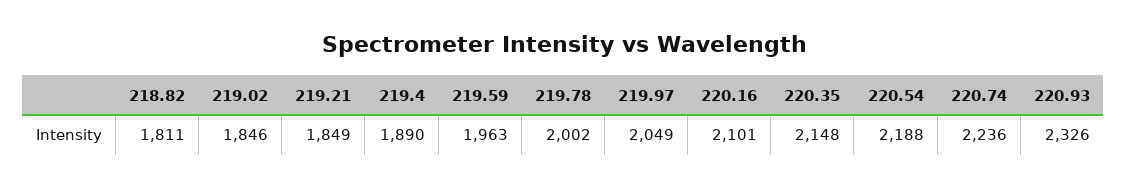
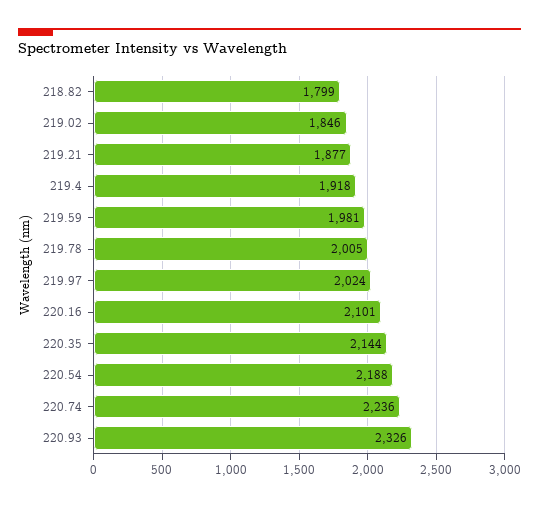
  {
-   "218.82": 1811,
+   "218.82": 1799,
    "219.02": 1846,
-   "219.21": 1849,
+   "219.21": 1877,
-   "219.4": 1890,
+   "219.4": 1918,
-   "219.59": 1963,
+   "219.59": 1981,
-   "219.78": 2002,
+   "219.78": 2005,
-   "219.97": 2049,
+   "219.97": 2024,
    "220.16": 2101,
-   "220.35": 2148,
+   "220.35": 2144,
    "220.54": 2188,
    "220.74": 2236,
    "220.93": 2326
  }

